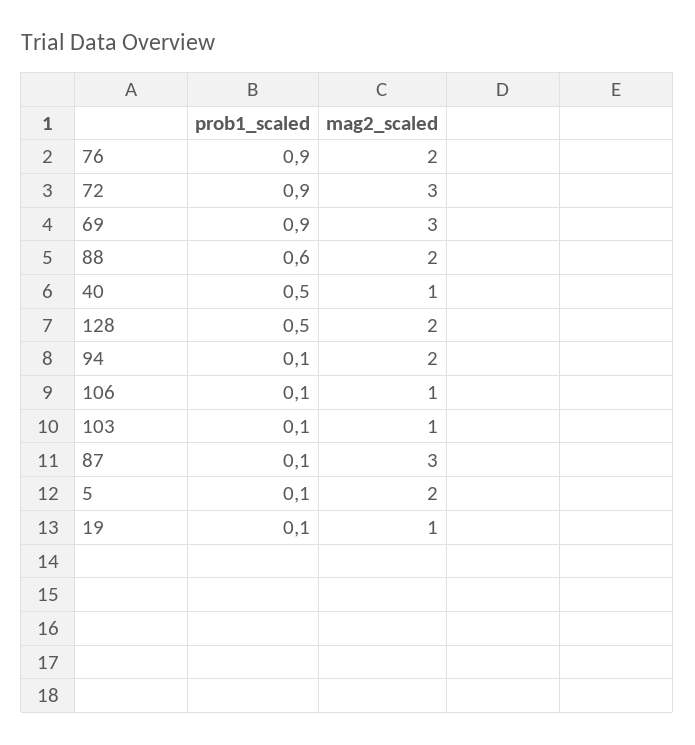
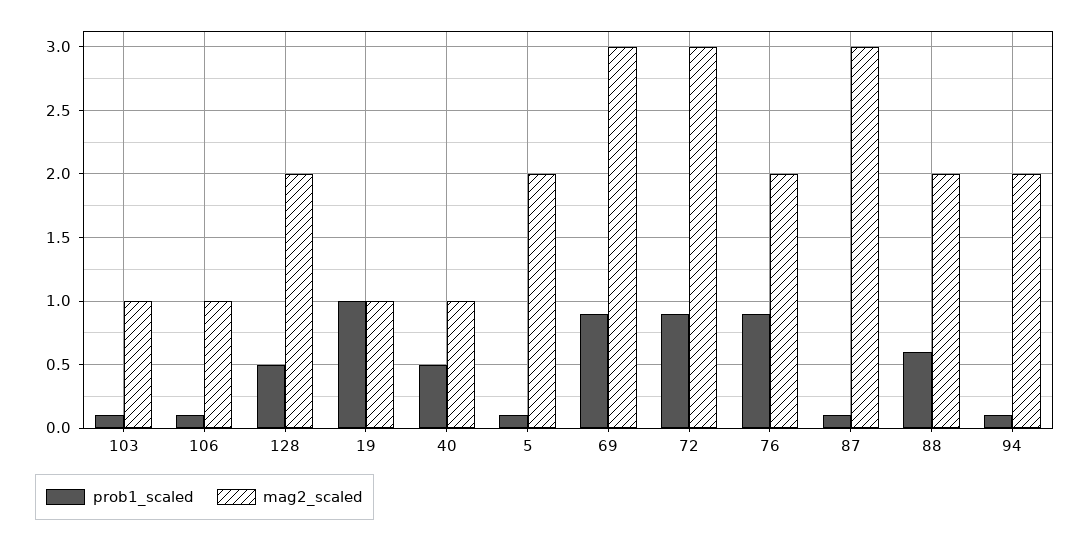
  {
    "prob1_scaled": {
      "76": 0.9,
      "72": 0.9,
      "69": 0.9,
      "88": 0.6,
      "40": 0.5,
      "128": 0.5,
      "94": 0.1,
      "106": 0.1,
      "103": 0.1,
      "87": 0.1,
      "5": 0.1,
-     "19": 0.1
+     "19": 1
    },
    "mag2_scaled": {
      "76": 2,
      "72": 3,
      "69": 3,
      "88": 2,
      "40": 1,
      "128": 2,
      "94": 2,
      "106": 1,
      "103": 1,
      "87": 3,
      "5": 2,
      "19": 1
    }
  }

